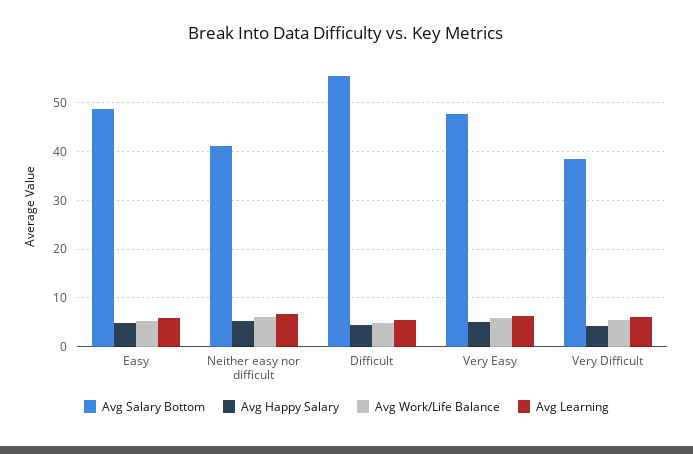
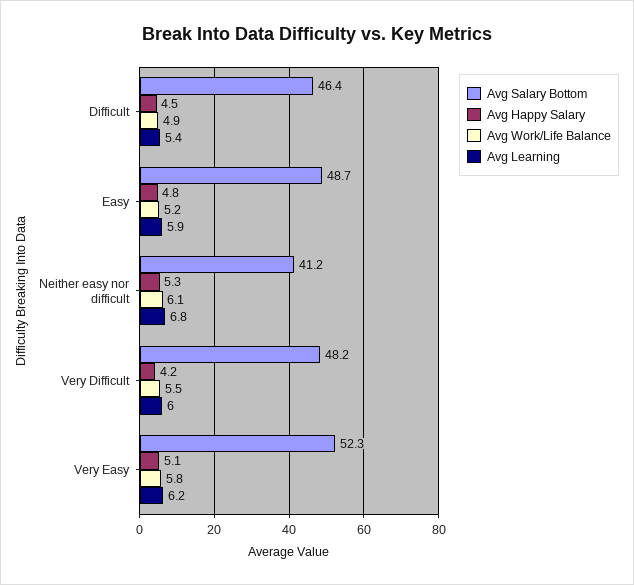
  {
    "Avg Salary Bottom": {
      "Easy": 48.7,
      "Neither easy nor difficult": 41.2,
-     "Difficult": 56,
+     "Difficult": 46.4,
-     "Very Easy": 48,
+     "Very Easy": 52.3,
-     "Very Difficult": 38
+     "Very Difficult": 48.2
    },
    "Avg Happy Salary": {
      "Easy": 4.8,
      "Neither easy nor difficult": 5.3,
      "Difficult": 4.5,
      "Very Easy": 5.1,
      "Very Difficult": 4.2
    },
    "Avg Work/Life Balance": {
      "Easy": 5.2,
      "Neither easy nor difficult": 6.1,
      "Difficult": 4.9,
      "Very Easy": 5.8,
      "Very Difficult": 5.5
    },
    "Avg Learning": {
      "Easy": 5.9,
      "Neither easy nor difficult": 6.8,
      "Difficult": 5.4,
      "Very Easy": 6.2,
      "Very Difficult": 6
    }
  }

